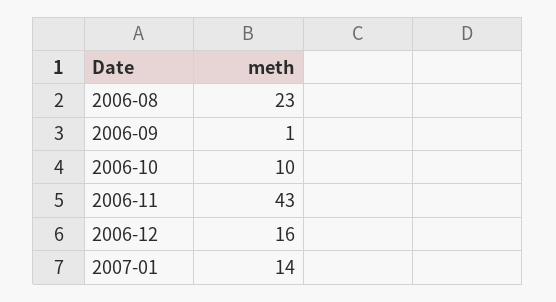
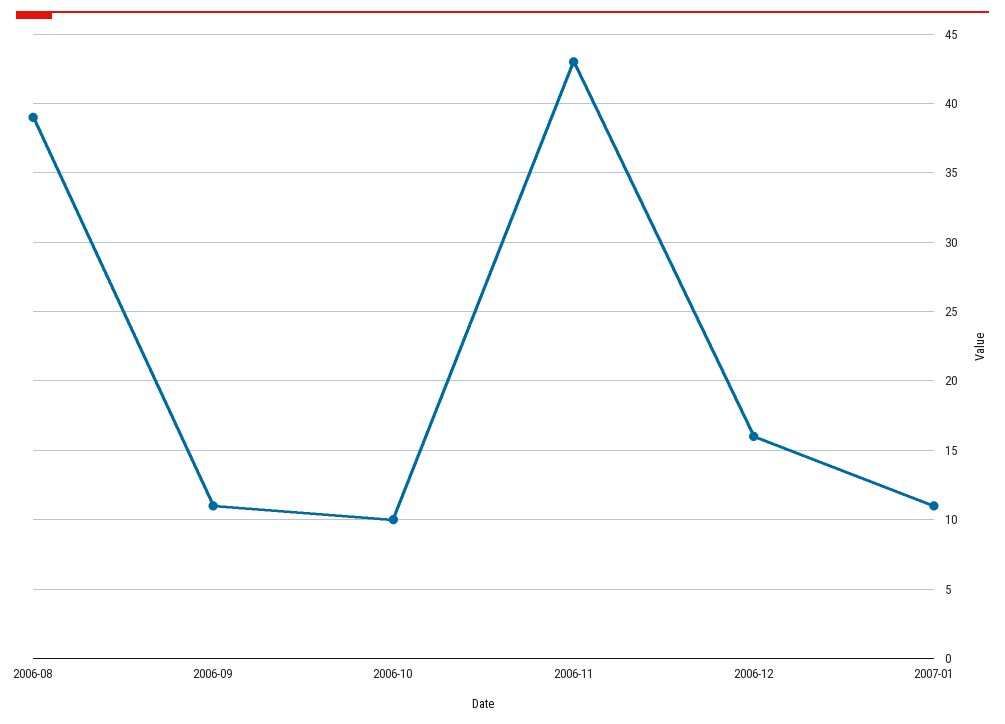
  {
-   "2006-08": 23,
+   "2006-08": 39,
-   "2006-09": 1,
+   "2006-09": 11,
    "2006-10": 10,
    "2006-11": 43,
    "2006-12": 16,
-   "2007-01": 14
+   "2007-01": 11
  }

